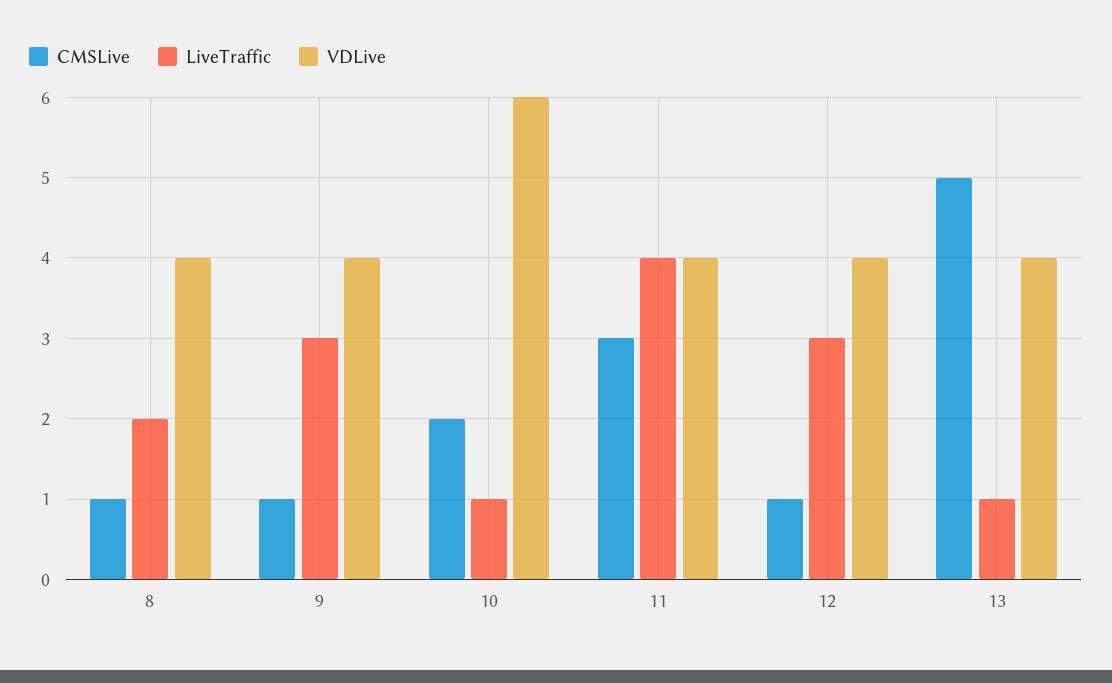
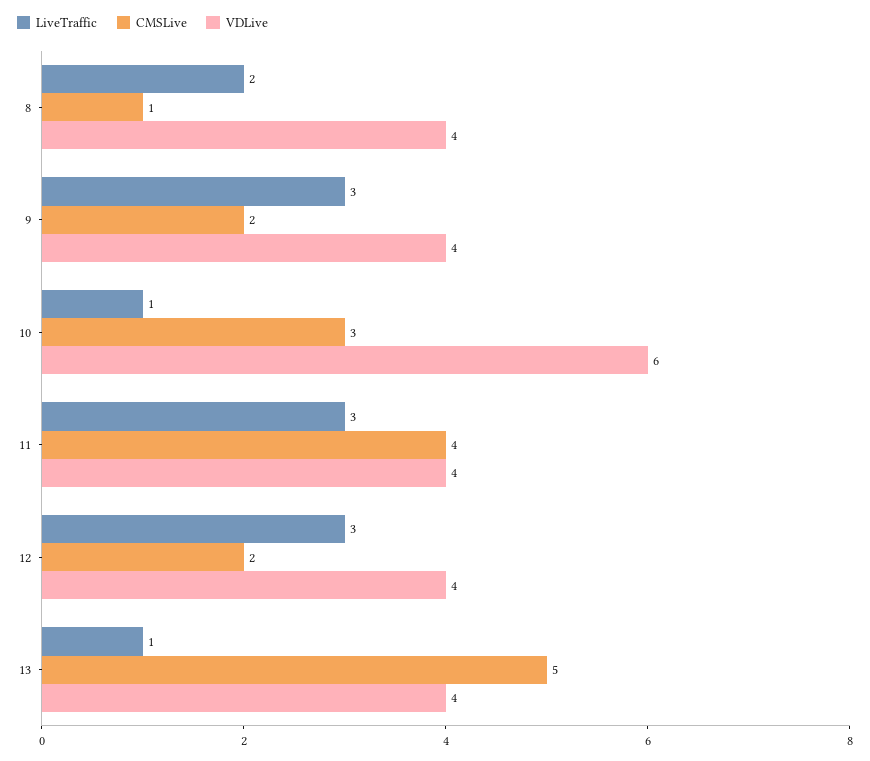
  {
    "CMSLive": {
      "8": 1,
-     "9": 1,
+     "9": 2,
-     "10": 2,
+     "10": 3,
-     "11": 3,
+     "11": 4,
-     "12": 1,
+     "12": 2,
      "13": 5
    },
    "LiveTraffic": {
      "8": 2,
      "9": 3,
      "10": 1,
-     "11": 4,
+     "11": 3,
      "12": 3,
      "13": 1
    },
    "VDLive": {
      "8": 4,
      "9": 4,
      "10": 6,
      "11": 4,
      "12": 4,
      "13": 4
    }
  }

